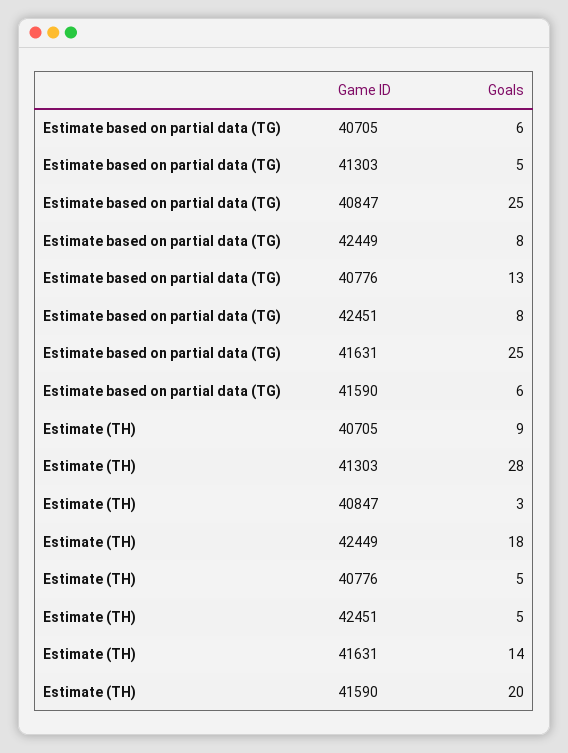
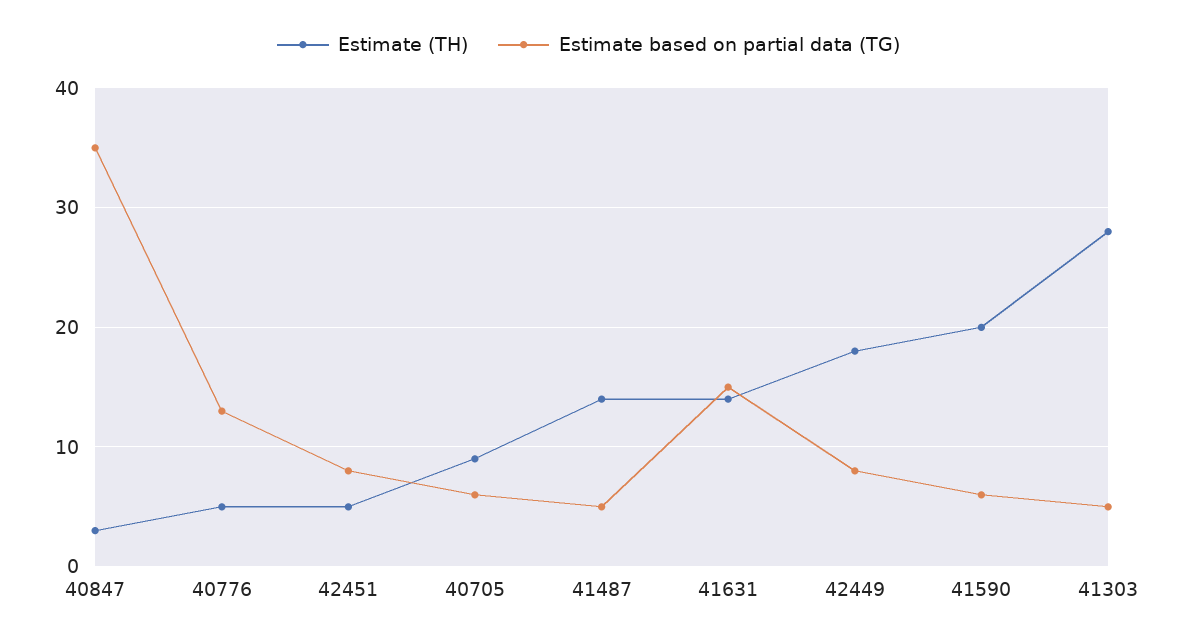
  {
    "Estimate based on partial data (TG)": {
      "40705": 6,
      "41303": 5,
-     "40847": 25,
+     "40847": 35,
      "42449": 8,
      "40776": 13,
      "42451": 8,
-     "41631": 25,
+     "41631": 15,
-     "41590": 6
+     "41590": 6,
+     "41487": 5
    },
    "Estimate (TH)": {
      "40705": 9,
      "41303": 28,
      "40847": 3,
      "42449": 18,
      "40776": 5,
      "42451": 5,
      "41631": 14,
-     "41590": 20
+     "41590": 20,
+     "41487": 14
    }
  }

